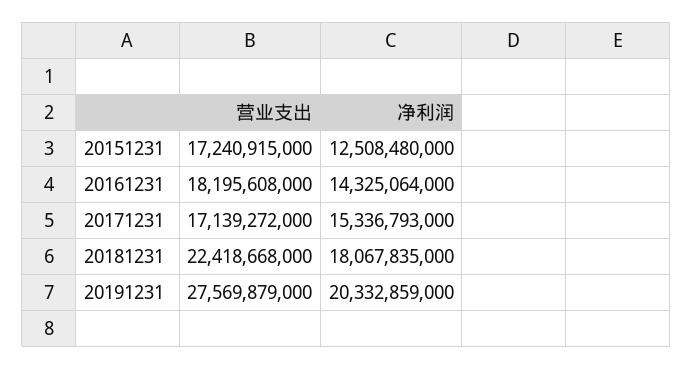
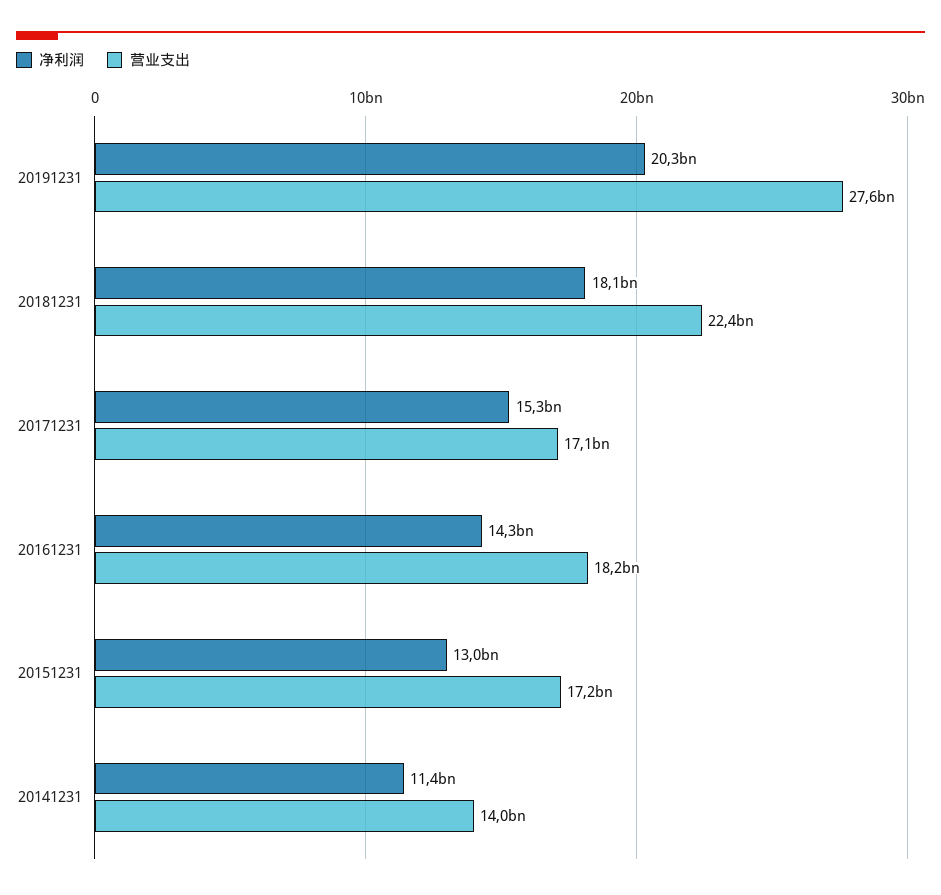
  {
    "营业支出": {
      "20151231": 17240915000,
      "20161231": 18195608000,
      "20171231": 17139272000,
      "20181231": 22418668000,
-     "20191231": 27569879000
+     "20191231": 27569879000,
+     "20141231": 14000000000
    },
    "净利润": {
-     "20151231": 12508480000,
+     "20151231": 13000000000,
      "20161231": 14325064000,
      "20171231": 15336793000,
      "20181231": 18067835000,
-     "20191231": 20332859000
+     "20191231": 20332859000,
+     "20141231": 11400000000
    }
  }

